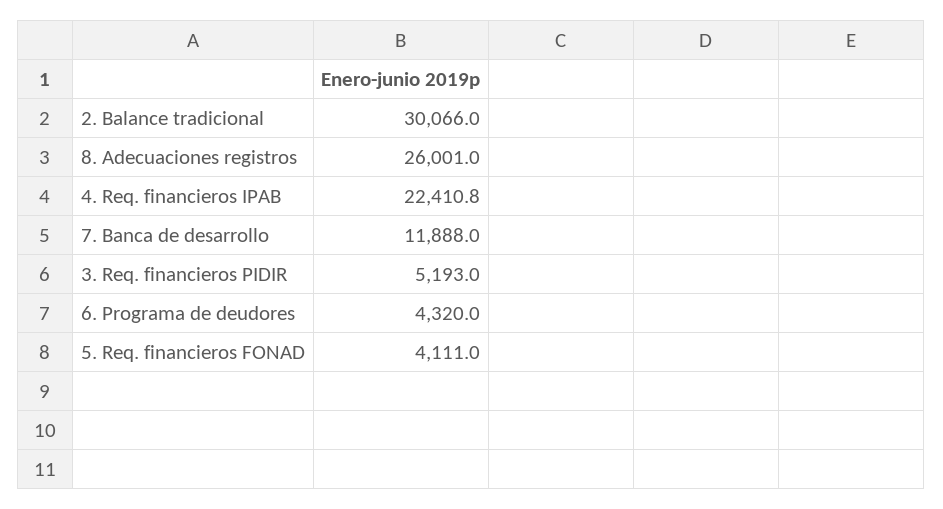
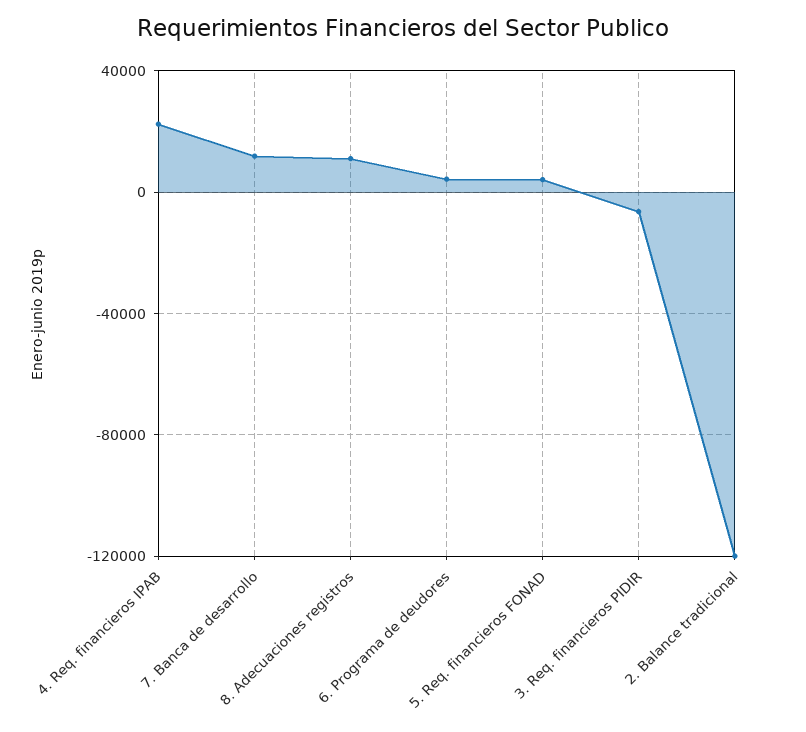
  {
-   "2. Balance tradicional": 30066,
+   "2. Balance tradicional": -120000,
-   "8. Adecuaciones registros": 26001,
+   "8. Adecuaciones registros": 10000,
    "4. Req. financieros IPAB": 22410.8,
    "7. Banca de desarrollo": 11888,
-   "3. Req. financieros PIDIR": 5193,
+   "3. Req. financieros PIDIR": -5000,
    "6. Programa de deudores": 4320,
    "5. Req. financieros FONAD": 4111
  }

